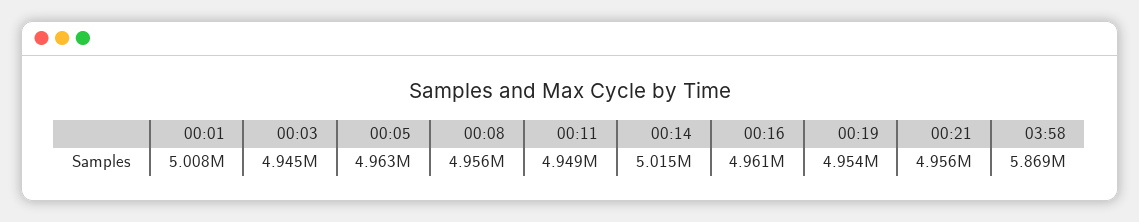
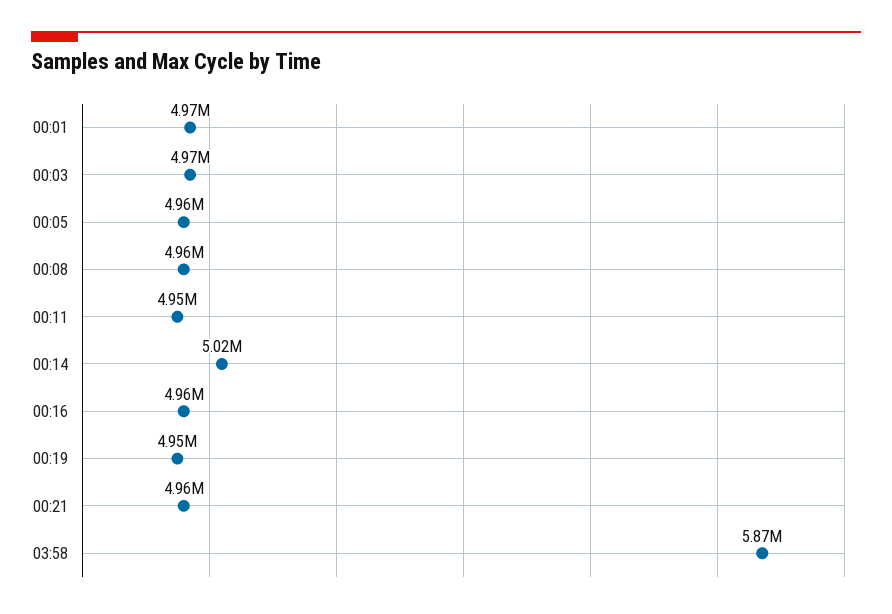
  {
-   "00:01": 5008000,
+   "00:01": 4970000,
-   "00:03": 4945000,
+   "00:03": 4970000,
    "00:05": 4963000,
    "00:08": 4956000,
    "00:11": 4949000,
    "00:14": 5015000,
    "00:16": 4961000,
    "00:19": 4954000,
    "00:21": 4956000,
    "03:58": 5869000
  }

